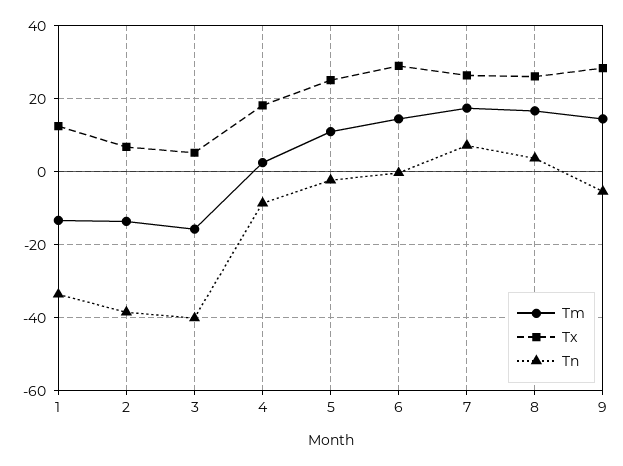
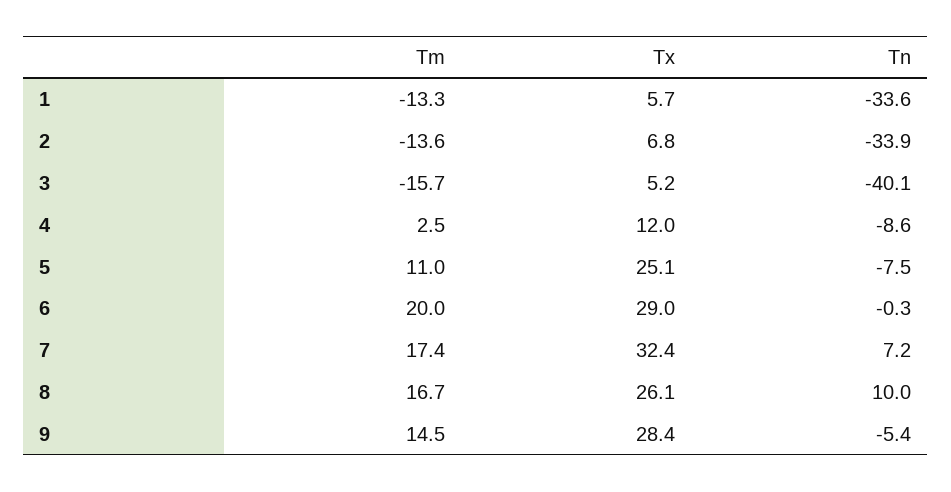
  {
    "Tm": {
      "1": -13.3,
      "2": -13.6,
      "3": -15.7,
      "4": 2.5,
      "5": 11,
-     "6": 14,
+     "6": 20,
      "7": 17.4,
      "8": 16.7,
      "9": 14.5
    },
    "Tx": {
-     "1": 12,
+     "1": 5.7,
      "2": 6.8,
      "3": 5.2,
-     "4": 18,
+     "4": 12,
      "5": 25.1,
      "6": 29,
-     "7": 26,
+     "7": 32.4,
      "8": 26.1,
      "9": 28.4
    },
    "Tn": {
      "1": -33.6,
-     "2": -38,
+     "2": -33.9,
      "3": -40.1,
      "4": -8.6,
-     "5": -2,
+     "5": -7.5,
      "6": -0.3,
      "7": 7.2,
-     "8": 4,
+     "8": 10,
      "9": -5.4
    }
  }

